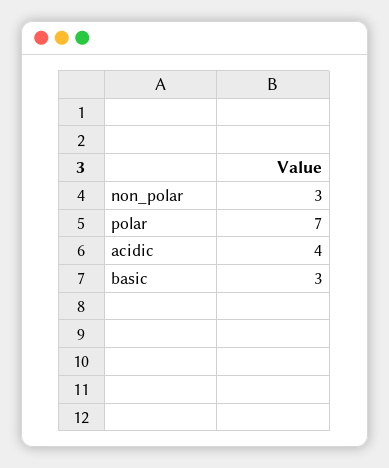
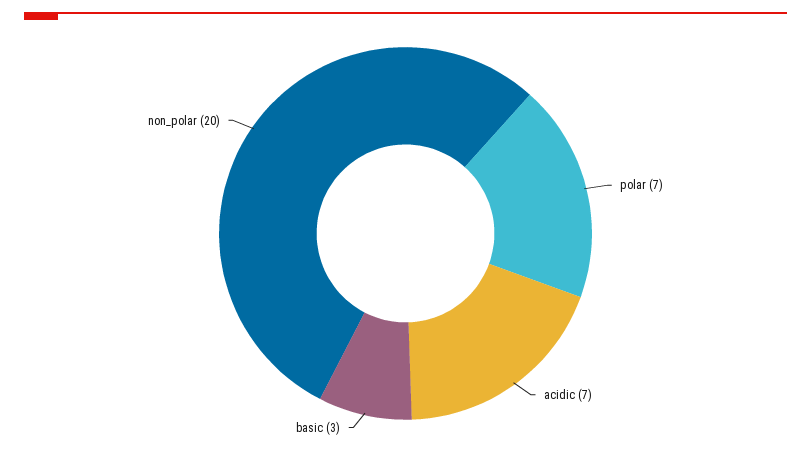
  {
-   "non_polar": 3,
+   "non_polar": 20,
    "polar": 7,
-   "acidic": 4,
+   "acidic": 7,
    "basic": 3
  }

